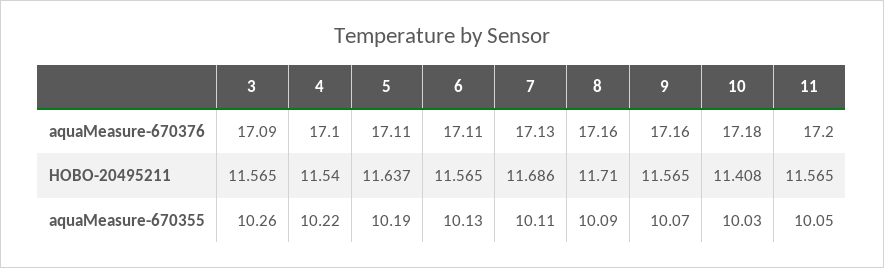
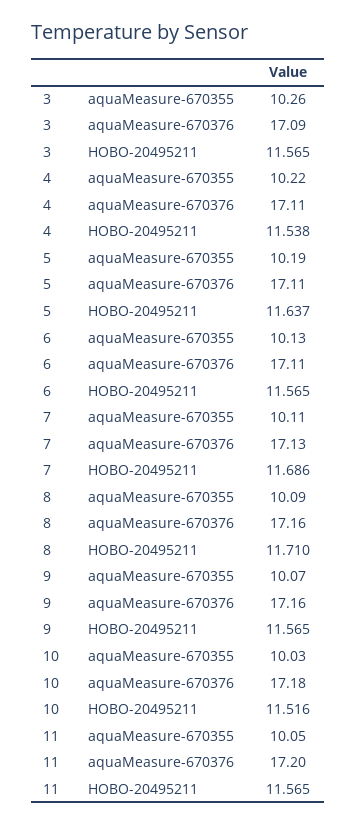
  {
    "3": {
      "aquaMeasure-670376": 17.09,
      "HOBO-20495211": 11.565,
      "aquaMeasure-670355": 10.26
    },
    "4": {
-     "aquaMeasure-670376": 17.1,
+     "aquaMeasure-670376": 17.11,
-     "HOBO-20495211": 11.54,
+     "HOBO-20495211": 11.538,
      "aquaMeasure-670355": 10.22
    },
    "5": {
      "aquaMeasure-670376": 17.11,
      "HOBO-20495211": 11.637,
      "aquaMeasure-670355": 10.19
    },
    "6": {
      "aquaMeasure-670376": 17.11,
      "HOBO-20495211": 11.565,
      "aquaMeasure-670355": 10.13
    },
    "7": {
      "aquaMeasure-670376": 17.13,
      "HOBO-20495211": 11.686,
      "aquaMeasure-670355": 10.11
    },
    "8": {
      "aquaMeasure-670376": 17.16,
      "HOBO-20495211": 11.71,
      "aquaMeasure-670355": 10.09
    },
    "9": {
      "aquaMeasure-670376": 17.16,
      "HOBO-20495211": 11.565,
      "aquaMeasure-670355": 10.07
    },
    "10": {
      "aquaMeasure-670376": 17.18,
-     "HOBO-20495211": 11.408,
+     "HOBO-20495211": 11.516,
      "aquaMeasure-670355": 10.03
    },
    "11": {
      "aquaMeasure-670376": 17.2,
      "HOBO-20495211": 11.565,
      "aquaMeasure-670355": 10.05
    }
  }

